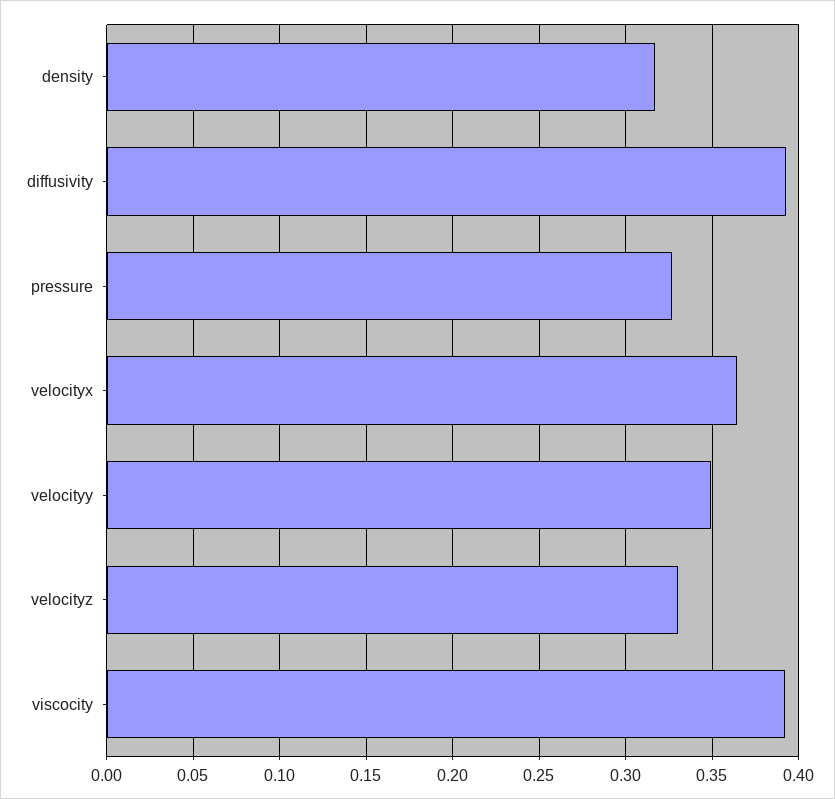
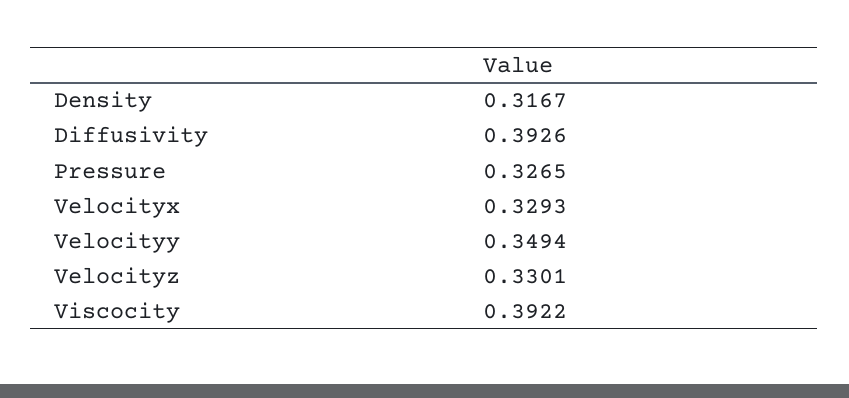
  {
    "density": 0.3167,
    "diffusivity": 0.3926,
    "pressure": 0.3265,
-   "velocityx": 0.365,
+   "velocityx": 0.3293,
    "velocityy": 0.3494,
    "velocityz": 0.3301,
    "viscocity": 0.3922
  }

